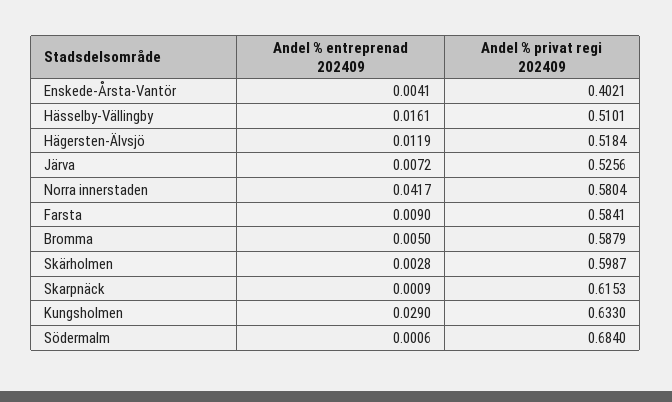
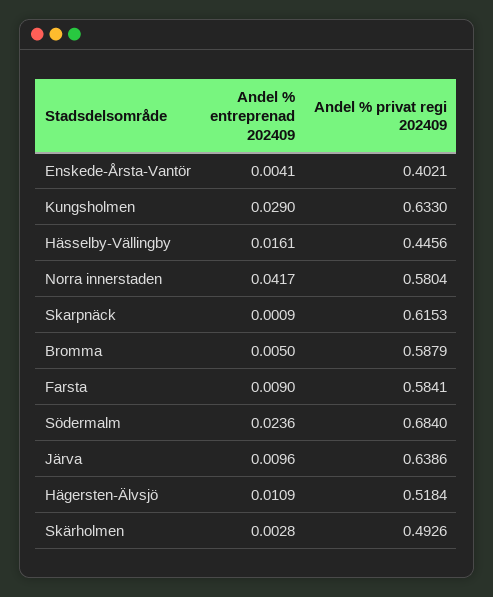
  {
    "Andel % entreprenad 202409": {
      "Enskede-Årsta-Vantör": 0.0041,
      "Hässelby-Vällingby": 0.0161,
-     "Hägersten-Älvsjö": 0.0119,
+     "Hägersten-Älvsjö": 0.0109,
-     "Järva": 0.0072,
+     "Järva": 0.0096,
      "Norra innerstaden": 0.0417,
      "Farsta": 0.009,
      "Bromma": 0.005,
      "Skärholmen": 0.0028,
      "Skarpnäck": 0.0009,
      "Kungsholmen": 0.029,
-     "Södermalm": 0.0006
+     "Södermalm": 0.0236
    },
    "Andel % privat regi 202409": {
      "Enskede-Årsta-Vantör": 0.4021,
-     "Hässelby-Vällingby": 0.5101,
+     "Hässelby-Vällingby": 0.4456,
      "Hägersten-Älvsjö": 0.5184,
-     "Järva": 0.5256,
+     "Järva": 0.6386,
      "Norra innerstaden": 0.5804,
      "Farsta": 0.5841,
      "Bromma": 0.5879,
-     "Skärholmen": 0.5987,
+     "Skärholmen": 0.4926,
      "Skarpnäck": 0.6153,
      "Kungsholmen": 0.633,
      "Södermalm": 0.684
    }
  }

